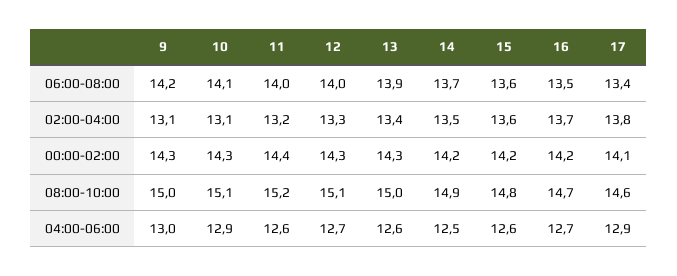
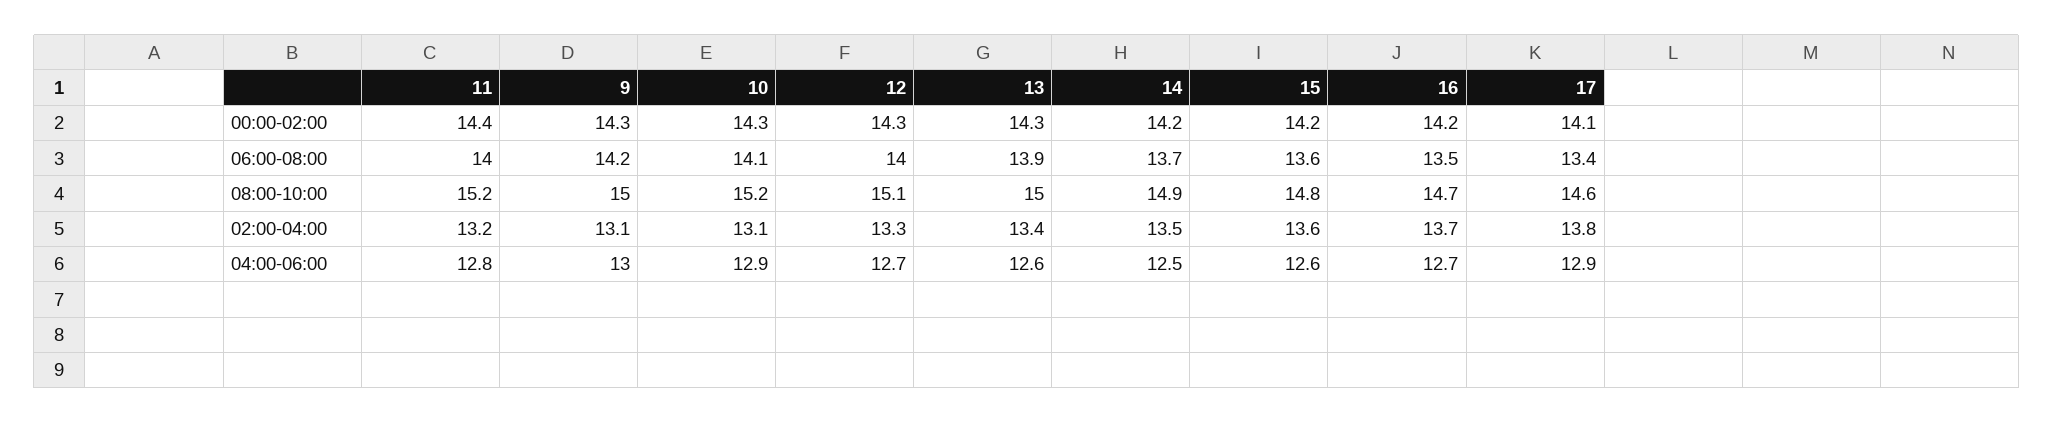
  {
    "9": {
      "06:00-08:00": 14.2,
      "02:00-04:00": 13.1,
      "00:00-02:00": 14.3,
      "08:00-10:00": 15,
      "04:00-06:00": 13
    },
    "10": {
      "06:00-08:00": 14.1,
      "02:00-04:00": 13.1,
      "00:00-02:00": 14.3,
-     "08:00-10:00": 15.1,
+     "08:00-10:00": 15.2,
      "04:00-06:00": 12.9
    },
    "11": {
      "06:00-08:00": 14,
      "02:00-04:00": 13.2,
      "00:00-02:00": 14.4,
      "08:00-10:00": 15.2,
-     "04:00-06:00": 12.6
+     "04:00-06:00": 12.8
    },
    "12": {
      "06:00-08:00": 14,
      "02:00-04:00": 13.3,
      "00:00-02:00": 14.3,
      "08:00-10:00": 15.1,
      "04:00-06:00": 12.7
    },
    "13": {
      "06:00-08:00": 13.9,
      "02:00-04:00": 13.4,
      "00:00-02:00": 14.3,
      "08:00-10:00": 15,
      "04:00-06:00": 12.6
    },
    "14": {
      "06:00-08:00": 13.7,
      "02:00-04:00": 13.5,
      "00:00-02:00": 14.2,
      "08:00-10:00": 14.9,
      "04:00-06:00": 12.5
    },
    "15": {
      "06:00-08:00": 13.6,
      "02:00-04:00": 13.6,
      "00:00-02:00": 14.2,
      "08:00-10:00": 14.8,
      "04:00-06:00": 12.6
    },
    "16": {
      "06:00-08:00": 13.5,
      "02:00-04:00": 13.7,
      "00:00-02:00": 14.2,
      "08:00-10:00": 14.7,
      "04:00-06:00": 12.7
    },
    "17": {
      "06:00-08:00": 13.4,
      "02:00-04:00": 13.8,
      "00:00-02:00": 14.1,
      "08:00-10:00": 14.6,
      "04:00-06:00": 12.9
    }
  }

